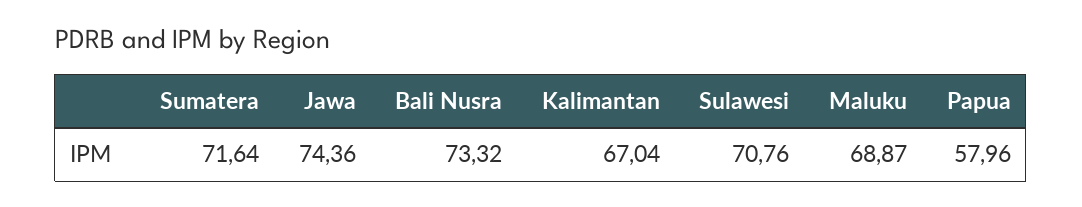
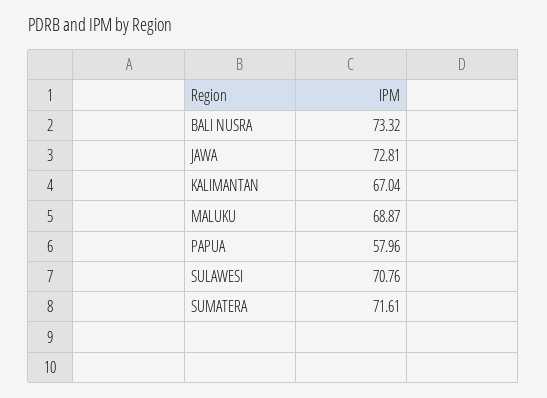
  {
-   "Sumatera": 71.64,
+   "Sumatera": 71.61,
-   "Jawa": 74.36,
+   "Jawa": 72.81,
    "Bali Nusra": 73.32,
    "Kalimantan": 67.04,
    "Sulawesi": 70.76,
    "Maluku": 68.87,
    "Papua": 57.96
  }

